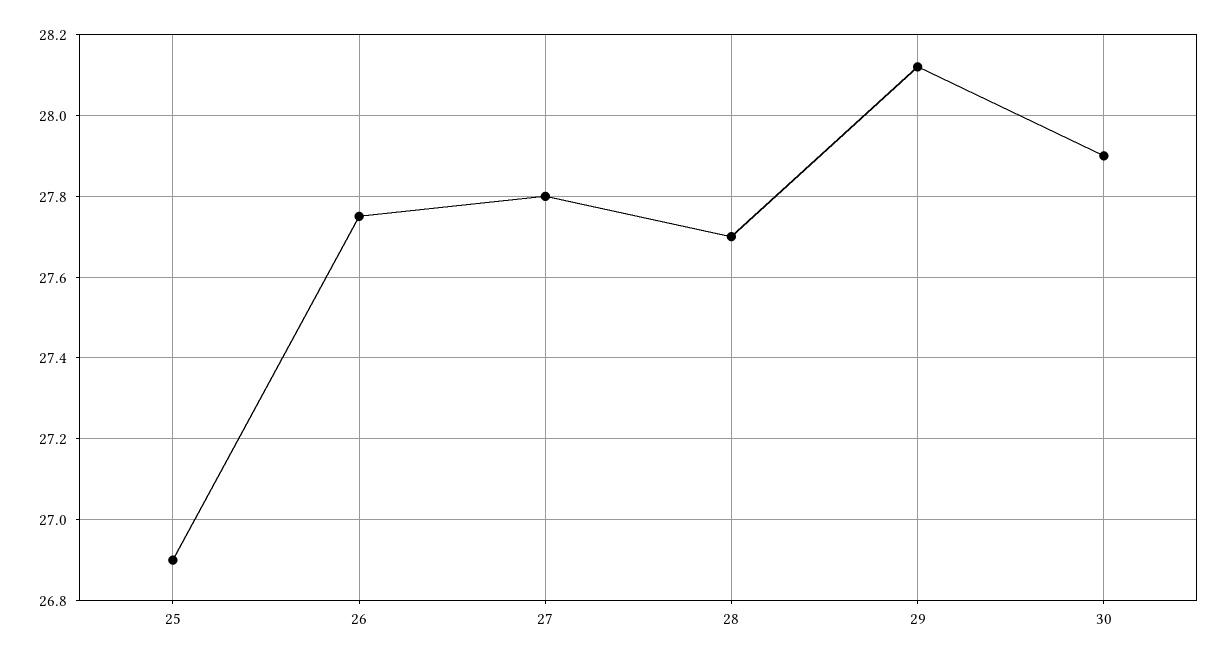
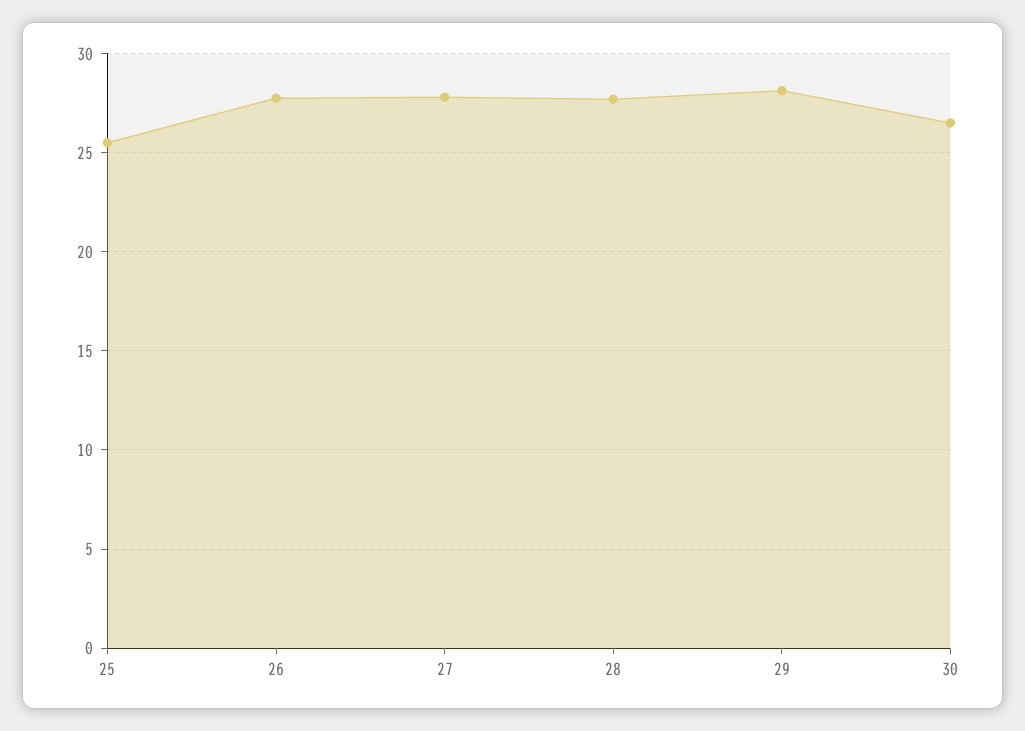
  {
-   "25": 26.9,
+   "25": 25.5,
    "26": 27.75,
    "27": 27.8,
    "28": 27.7,
    "29": 28.1,
-   "30": 27.9
+   "30": 26.5
  }

